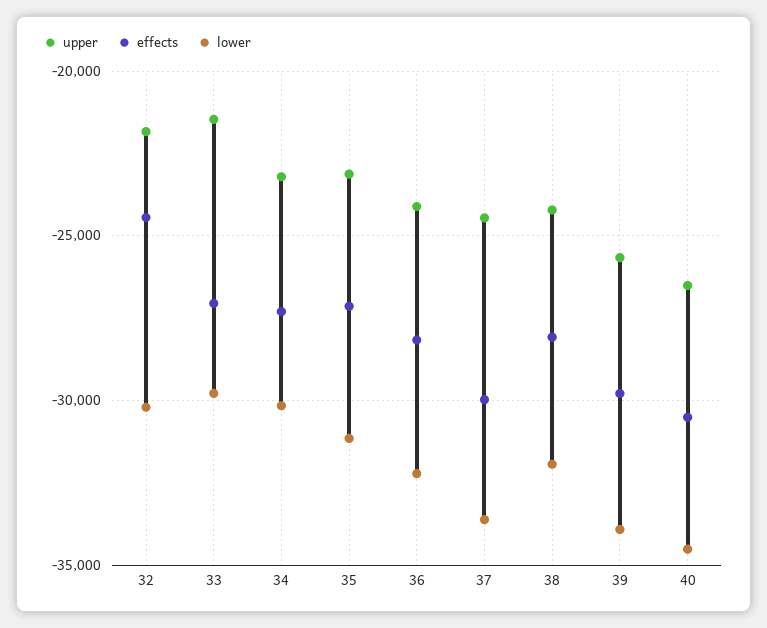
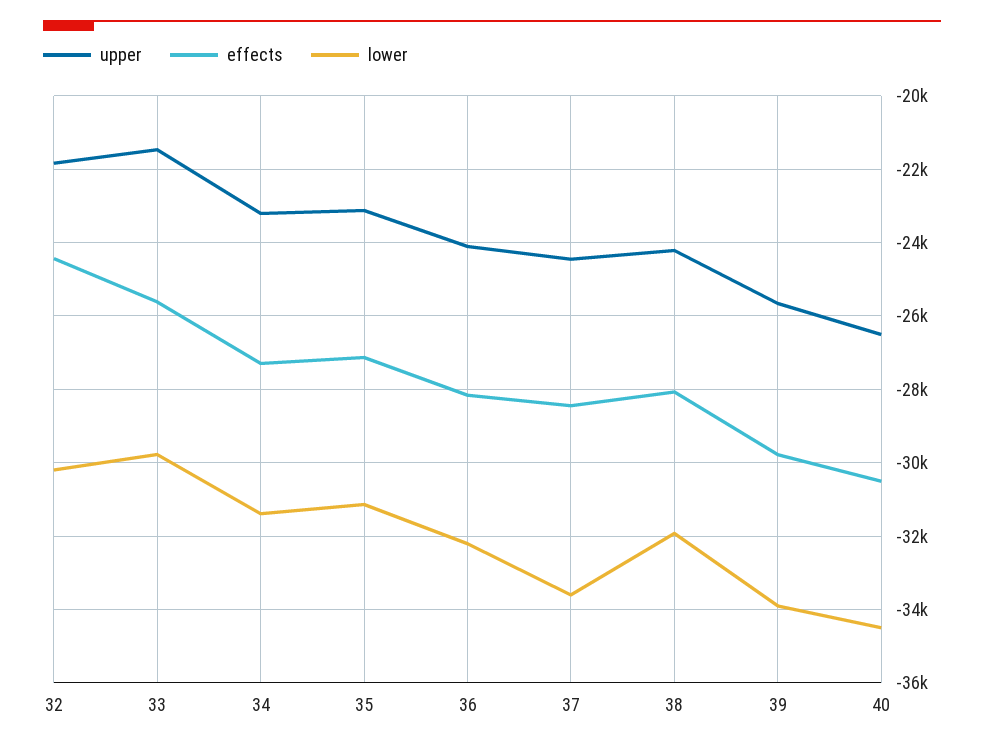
  {
    "upper": {
      "32": -21800,
      "33": -21400,
      "34": -23200,
      "35": -23200,
      "36": -24200,
      "37": -24400,
      "38": -24200,
      "39": -25600,
      "40": -26600
    },
    "effects": {
      "32": -24400,
-     "33": -27000,
+     "33": -25600,
      "34": -27200,
      "35": -27200,
      "36": -28200,
-     "37": -30000,
+     "37": -28400,
      "38": -28000,
      "39": -29800,
      "40": -30400
    },
    "lower": {
      "32": -30200,
      "33": -29800,
-     "34": -30000,
+     "34": -31400,
      "35": -31200,
      "36": -32200,
      "37": -33600,
      "38": -32000,
      "39": -33800,
      "40": -34400
    }
  }

